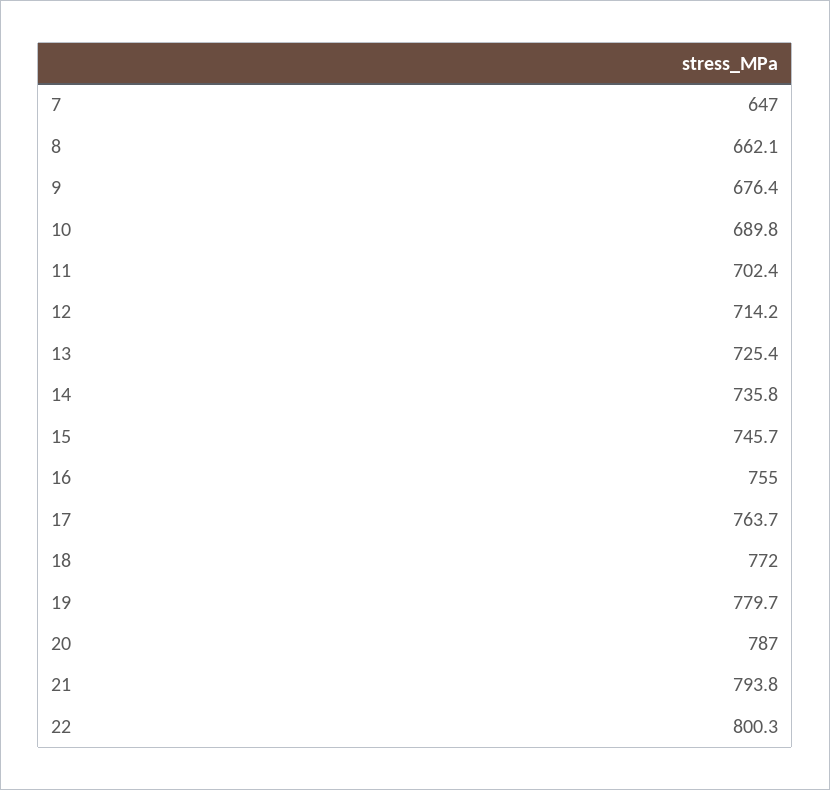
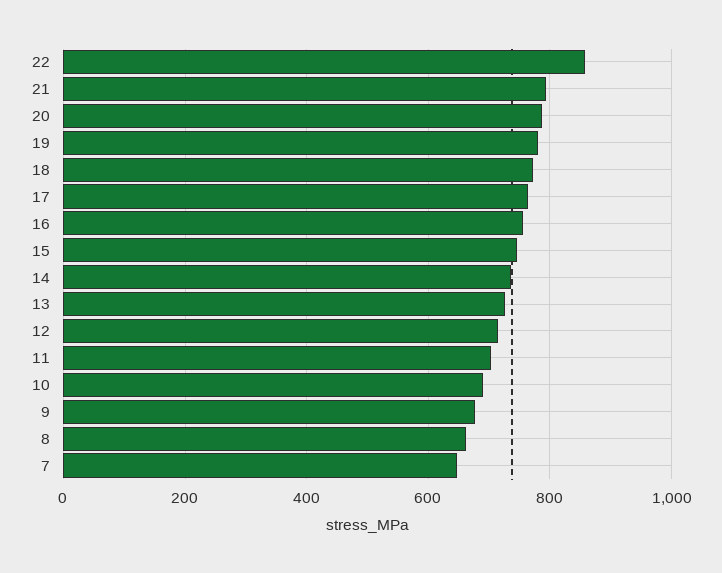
  {
    "7": 647,
    "8": 662.1,
    "9": 676.4,
    "10": 689.8,
    "11": 702.4,
    "12": 714.2,
    "13": 725.4,
    "14": 735.8,
    "15": 745.7,
    "16": 755,
    "17": 763.7,
    "18": 772,
    "19": 779.7,
    "20": 787,
    "21": 793.8,
-   "22": 800.3
+   "22": 860
  }

